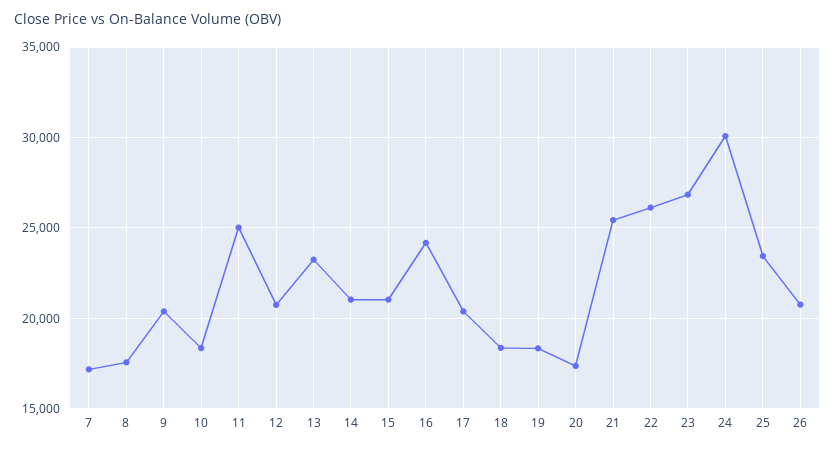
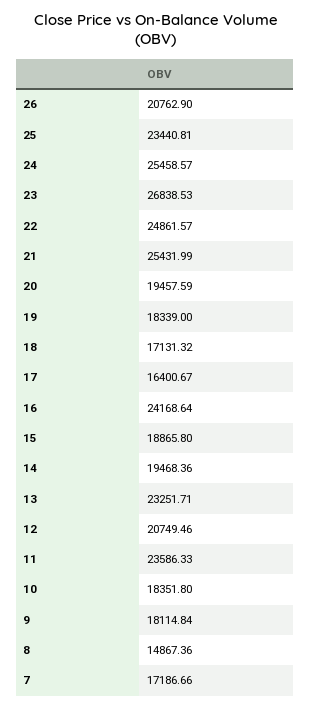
  {
    "7": 17186.66,
-   "8": 17500,
+   "8": 14867.36,
-   "9": 20500,
+   "9": 18114.84,
    "10": 18351.8,
-   "11": 25000,
+   "11": 23586.33,
    "12": 20749.46,
    "13": 23251.71,
-   "14": 21000,
+   "14": 19468.36,
-   "15": 21000,
+   "15": 18865.8,
    "16": 24168.64,
-   "17": 20500,
+   "17": 16400.67,
-   "18": 18500,
+   "18": 17131.32,
    "19": 18339,
-   "20": 17500,
+   "20": 19457.59,
    "21": 25431.99,
-   "22": 26000,
+   "22": 24861.57,
    "23": 26838.53,
-   "24": 30000,
+   "24": 25458.57,
    "25": 23440.81,
    "26": 20762.9
  }

